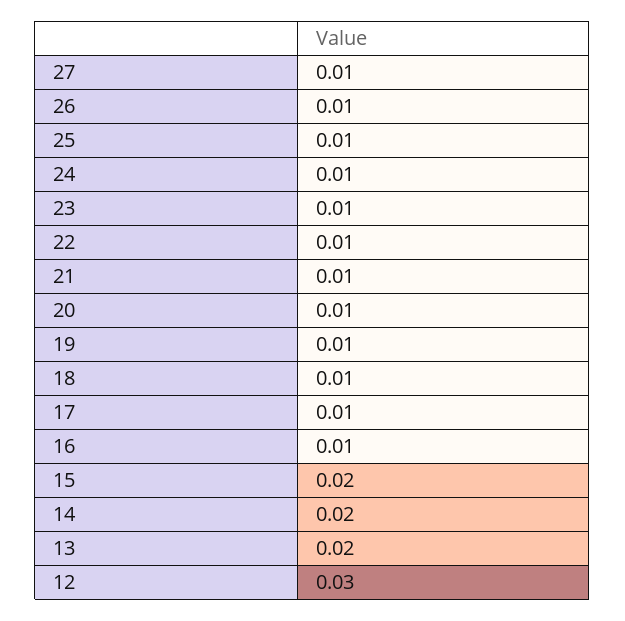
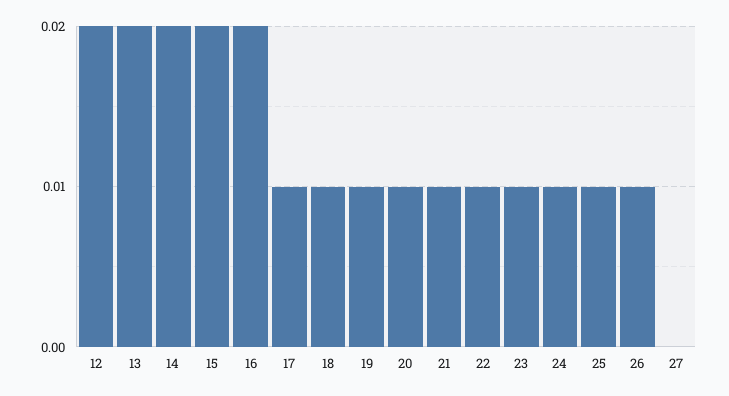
  {
-   "27": 0.01,
+   "27": 0,
    "26": 0.01,
    "25": 0.01,
    "24": 0.01,
    "23": 0.01,
    "22": 0.01,
    "21": 0.01,
    "20": 0.01,
    "19": 0.01,
    "18": 0.01,
    "17": 0.01,
-   "16": 0.01,
+   "16": 0.02,
    "15": 0.02,
    "14": 0.02,
    "13": 0.02,
-   "12": 0.03
+   "12": 0.02
  }

